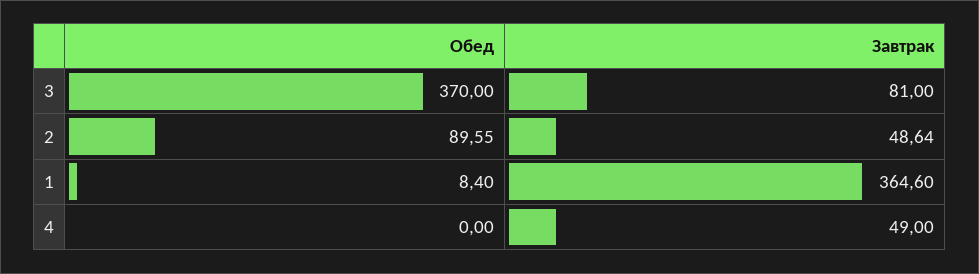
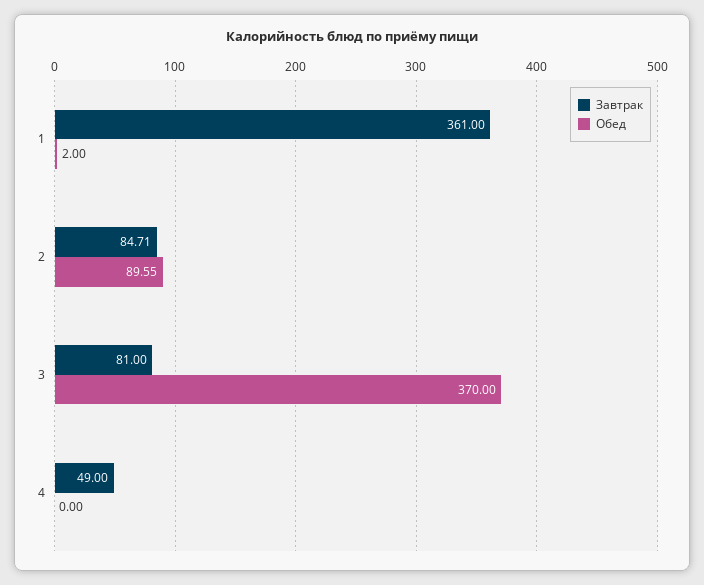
  {
    "Обед": {
      "3": 370,
      "2": 89.55,
-     "1": 8.4,
+     "1": 2,
      "4": 0
    },
    "Завтрак": {
      "3": 81,
-     "2": 48.64,
+     "2": 84.71,
-     "1": 364.6,
+     "1": 361,
      "4": 49
    }
  }

